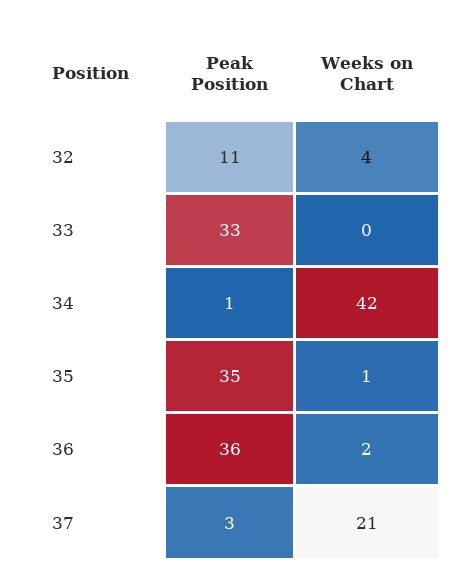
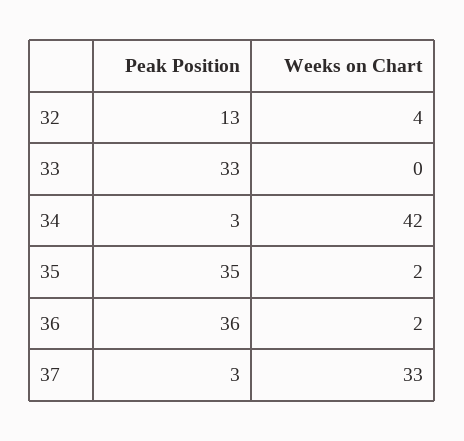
  {
    "Peak Position": {
-     "32": 11,
+     "32": 13,
      "33": 33,
-     "34": 1,
+     "34": 3,
      "35": 35,
      "36": 36,
      "37": 3
    },
    "Weeks on Chart": {
      "32": 4,
      "33": 0,
      "34": 42,
-     "35": 1,
+     "35": 2,
      "36": 2,
-     "37": 21
+     "37": 33
    }
  }

